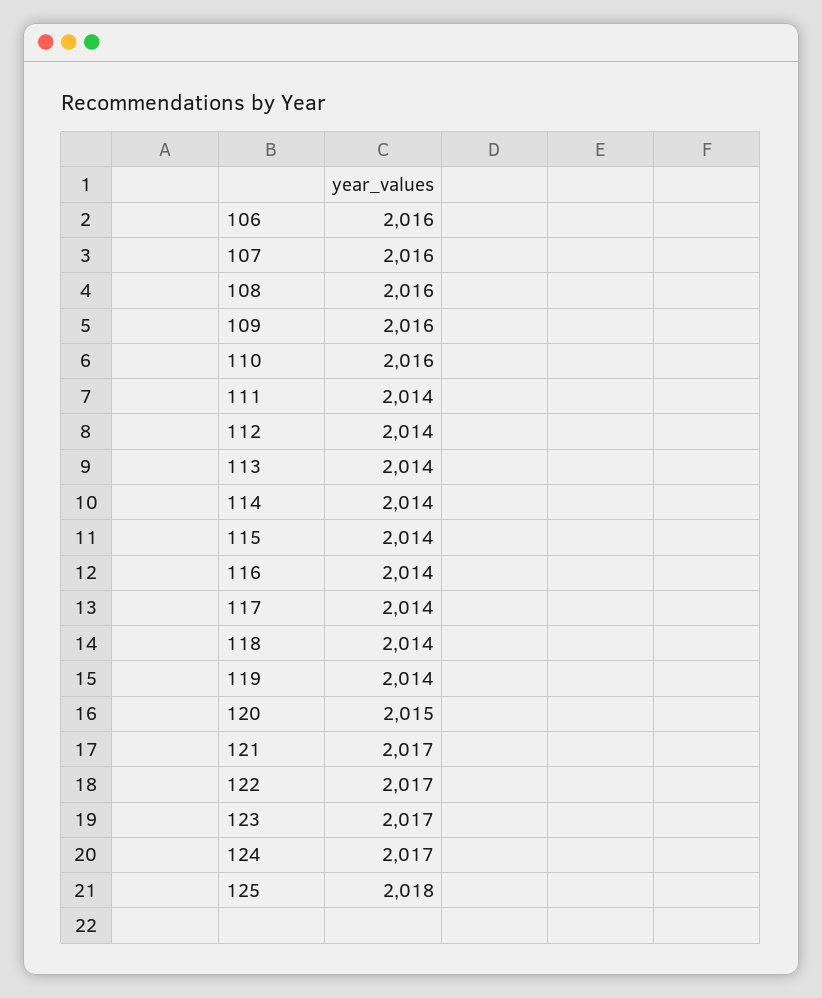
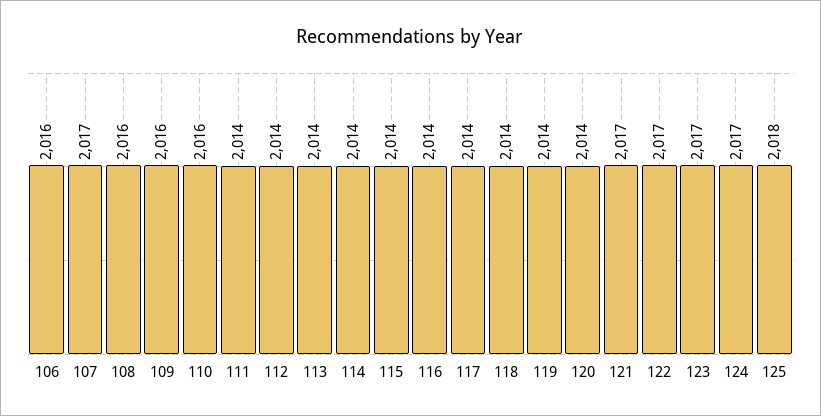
  {
    "106": 2016,
-   "107": 2016,
+   "107": 2017,
    "108": 2016,
    "109": 2016,
    "110": 2016,
    "111": 2014,
    "112": 2014,
    "113": 2014,
    "114": 2014,
    "115": 2014,
    "116": 2014,
    "117": 2014,
    "118": 2014,
    "119": 2014,
-   "120": 2015,
+   "120": 2014,
    "121": 2017,
    "122": 2017,
    "123": 2017,
    "124": 2017,
    "125": 2018
  }

